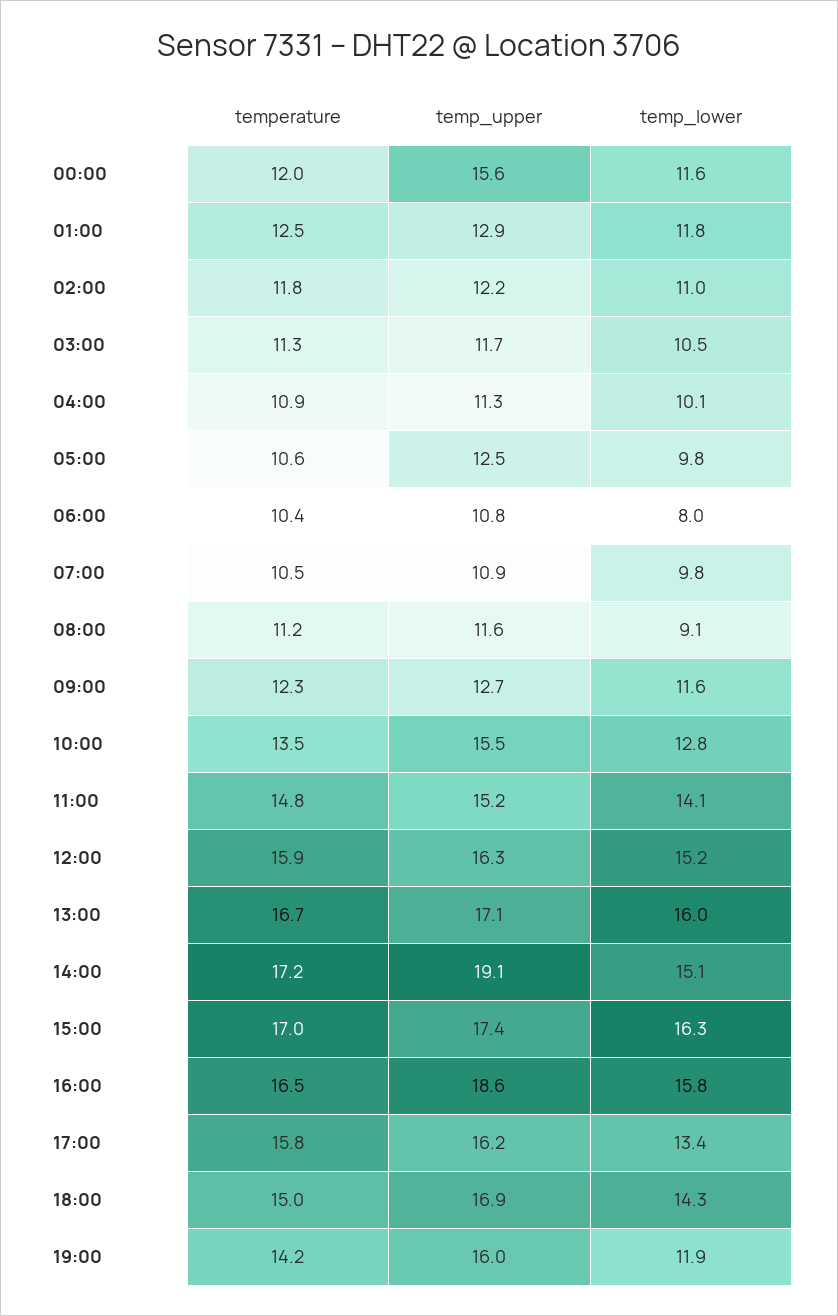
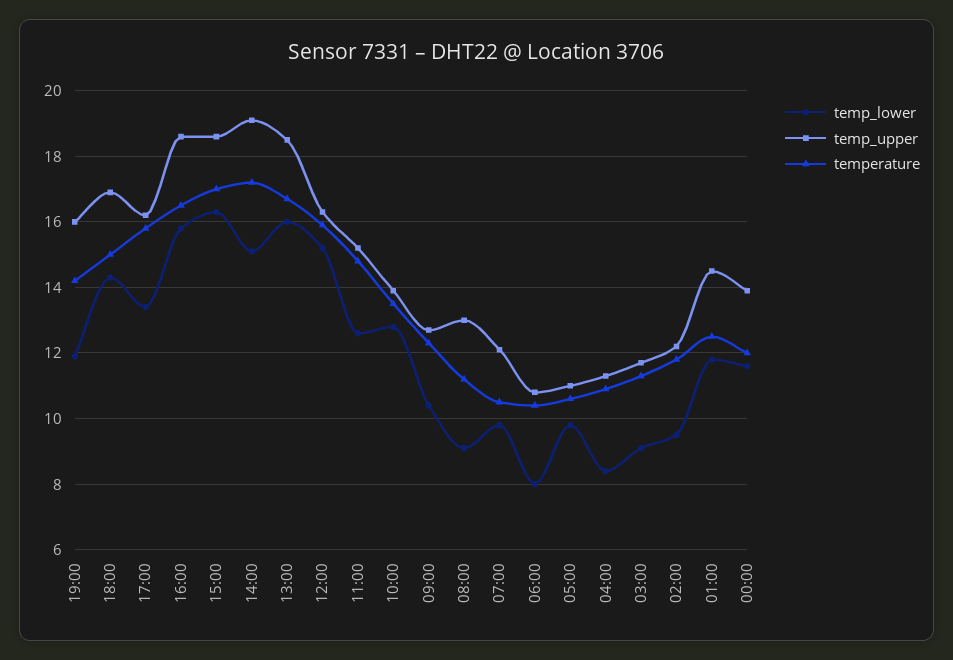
  {
    "temperature": {
      "00:00": 12,
      "01:00": 12.5,
      "02:00": 11.8,
      "03:00": 11.3,
      "04:00": 10.9,
      "05:00": 10.6,
      "06:00": 10.4,
      "07:00": 10.5,
      "08:00": 11.2,
      "09:00": 12.3,
      "10:00": 13.5,
      "11:00": 14.8,
      "12:00": 15.9,
      "13:00": 16.7,
      "14:00": 17.2,
      "15:00": 17,
      "16:00": 16.5,
      "17:00": 15.8,
      "18:00": 15,
      "19:00": 14.2
    },
    "temp_upper": {
-     "00:00": 15.6,
+     "00:00": 14,
-     "01:00": 12.9,
+     "01:00": 14.5,
      "02:00": 12.2,
      "03:00": 11.7,
      "04:00": 11.3,
-     "05:00": 12.5,
+     "05:00": 11,
      "06:00": 10.8,
-     "07:00": 10.9,
+     "07:00": 12,
-     "08:00": 11.6,
+     "08:00": 13,
      "09:00": 12.7,
-     "10:00": 15.5,
+     "10:00": 14,
      "11:00": 15.2,
      "12:00": 16.3,
-     "13:00": 17.1,
+     "13:00": 18.5,
      "14:00": 19.1,
-     "15:00": 17.4,
+     "15:00": 18.5,
      "16:00": 18.6,
      "17:00": 16.2,
      "18:00": 16.9,
      "19:00": 16
    },
    "temp_lower": {
      "00:00": 11.6,
      "01:00": 11.8,
-     "02:00": 11,
+     "02:00": 9.5,
-     "03:00": 10.5,
+     "03:00": 9,
-     "04:00": 10.1,
+     "04:00": 8.5,
      "05:00": 9.8,
      "06:00": 8,
      "07:00": 9.8,
      "08:00": 9.1,
-     "09:00": 11.6,
+     "09:00": 10.5,
      "10:00": 12.8,
-     "11:00": 14.1,
+     "11:00": 12.5,
      "12:00": 15.2,
      "13:00": 16,
      "14:00": 15.1,
      "15:00": 16.3,
      "16:00": 15.8,
      "17:00": 13.4,
      "18:00": 14.3,
      "19:00": 11.9
    }
  }

